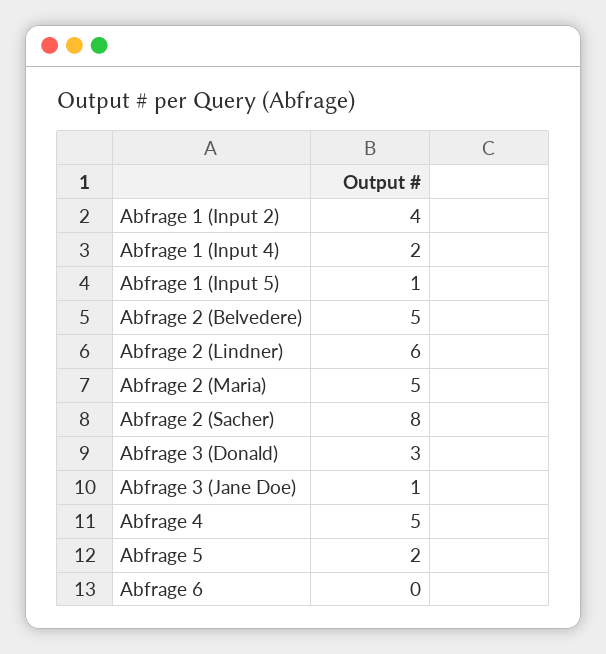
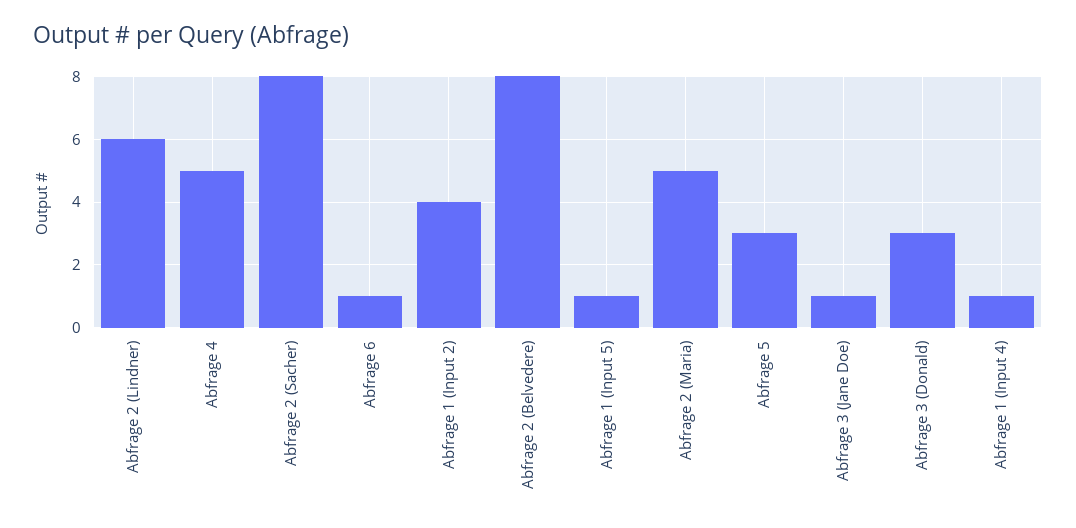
  {
    "Abfrage 1 (Input 2)": 4,
-   "Abfrage 1 (Input 4)": 2,
+   "Abfrage 1 (Input 4)": 1,
    "Abfrage 1 (Input 5)": 1,
-   "Abfrage 2 (Belvedere)": 5,
+   "Abfrage 2 (Belvedere)": 8,
    "Abfrage 2 (Lindner)": 6,
    "Abfrage 2 (Maria)": 5,
    "Abfrage 2 (Sacher)": 8,
    "Abfrage 3 (Donald)": 3,
    "Abfrage 3 (Jane Doe)": 1,
    "Abfrage 4": 5,
-   "Abfrage 5": 2,
+   "Abfrage 5": 3,
-   "Abfrage 6": 0
+   "Abfrage 6": 1
  }

